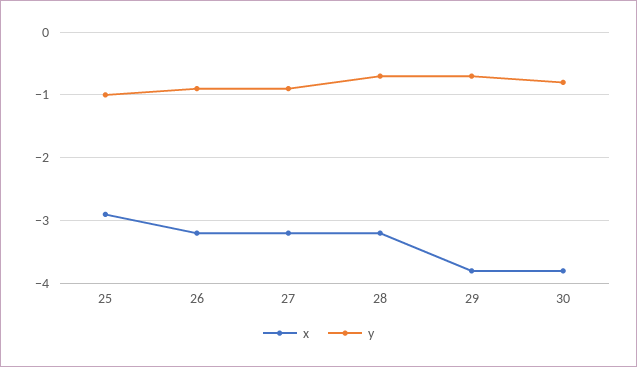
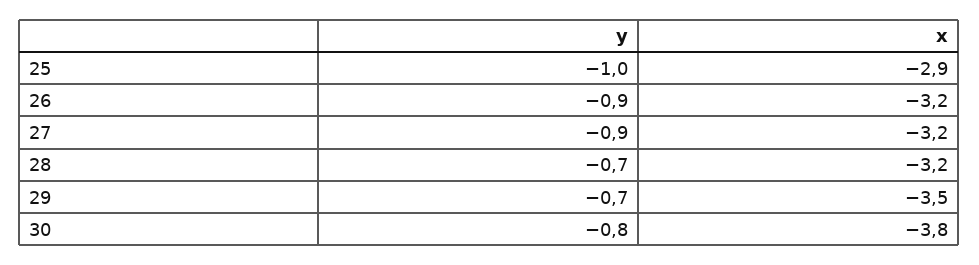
  {
    "x": {
      "25": -2.9,
      "26": -3.2,
      "27": -3.2,
      "28": -3.2,
-     "29": -3.8,
+     "29": -3.5,
      "30": -3.8
    },
    "y": {
      "25": -1,
      "26": -0.9,
      "27": -0.9,
      "28": -0.7,
      "29": -0.7,
      "30": -0.8
    }
  }

